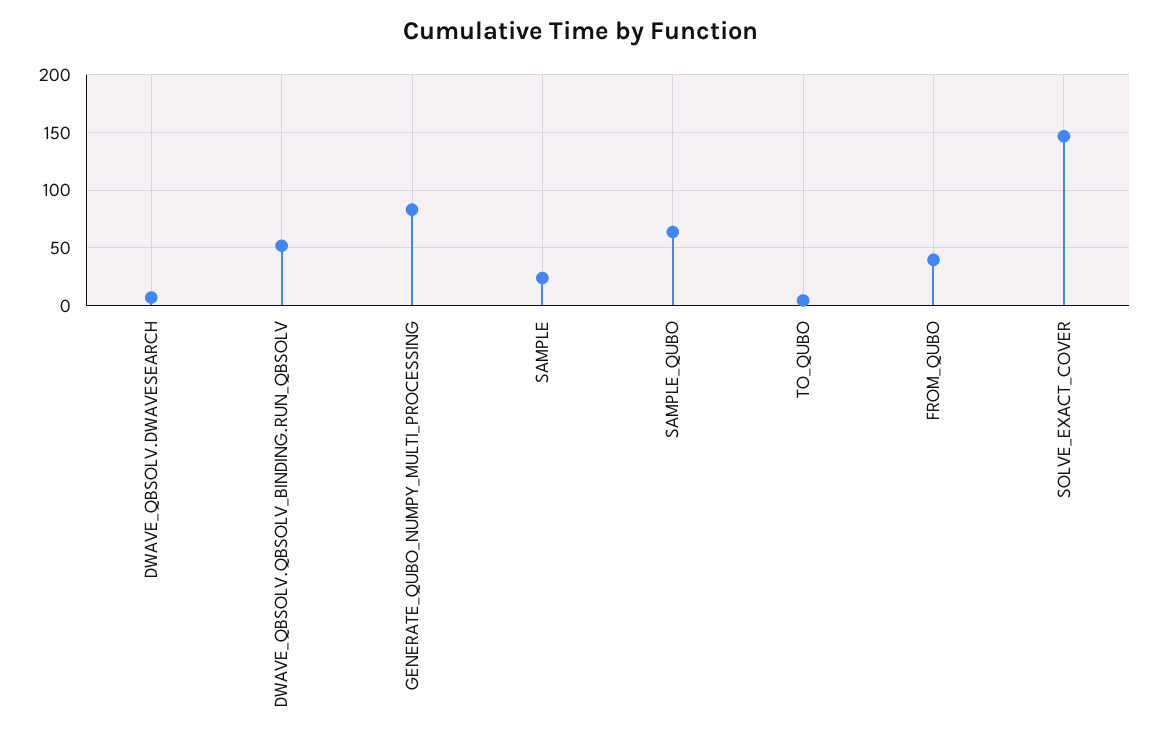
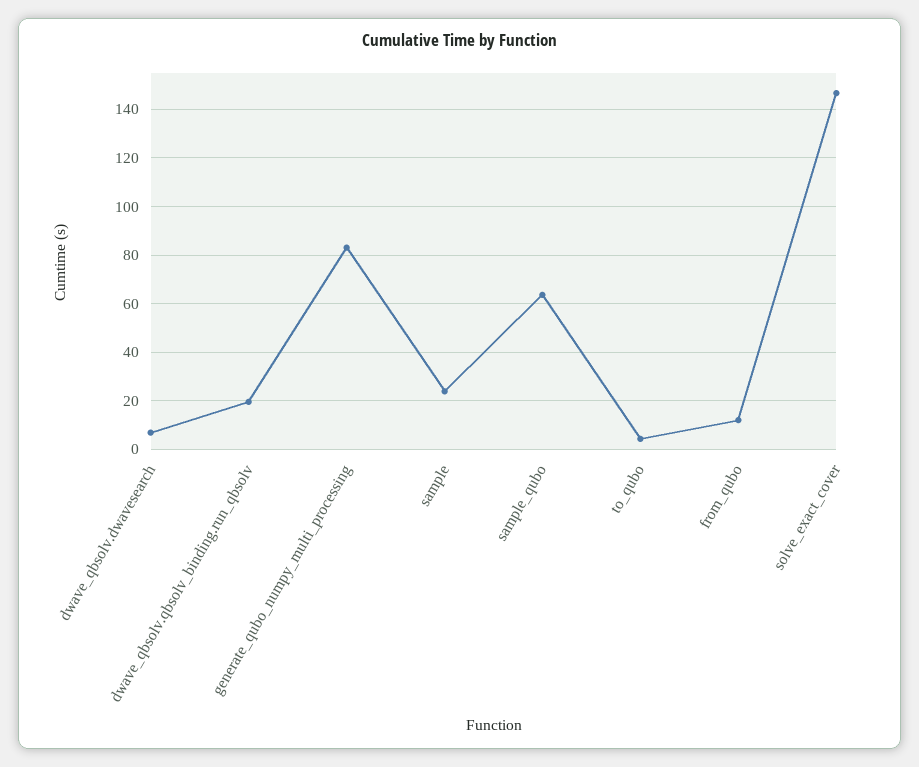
  {
    "DWAVE_QBSOLV.DWAVESEARCH": 7.5,
-   "DWAVE_QBSOLV.QBSOLV_BINDING.RUN_QBSOLV": 50,
+   "DWAVE_QBSOLV.QBSOLV_BINDING.RUN_QBSOLV": 20,
    "GENERATE_QUBO_NUMPY_MULTI_PROCESSING": 82.5,
    "SAMPLE": 25,
    "SAMPLE_QUBO": 62.5,
    "TO_QUBO": 5,
-   "FROM_QUBO": 40,
+   "FROM_QUBO": 12.5,
    "SOLVE_EXACT_COVER": 147.5
  }

